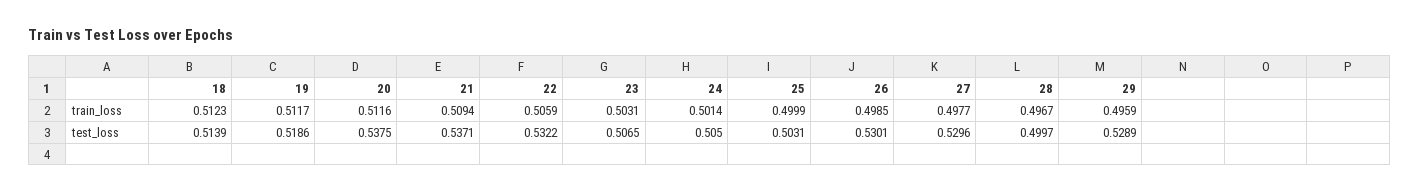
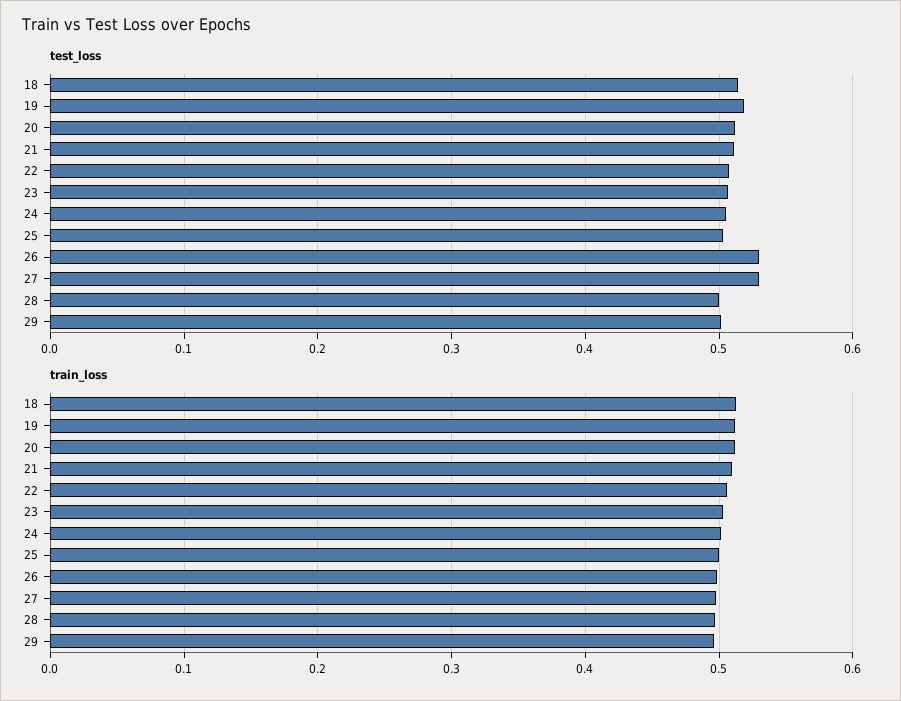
  {
    "train_loss": {
      "18": 0.5123,
      "19": 0.5117,
      "20": 0.5116,
      "21": 0.5094,
      "22": 0.5059,
      "23": 0.5031,
      "24": 0.5014,
      "25": 0.4999,
      "26": 0.4985,
      "27": 0.4977,
      "28": 0.4967,
      "29": 0.4959
    },
    "test_loss": {
      "18": 0.5139,
      "19": 0.5186,
-     "20": 0.5375,
+     "20": 0.51,
-     "21": 0.5371,
+     "21": 0.51,
-     "22": 0.5322,
+     "22": 0.51,
      "23": 0.5065,
      "24": 0.505,
      "25": 0.5031,
      "26": 0.5301,
      "27": 0.5296,
      "28": 0.4997,
-     "29": 0.5289
+     "29": 0.5
    }
  }

